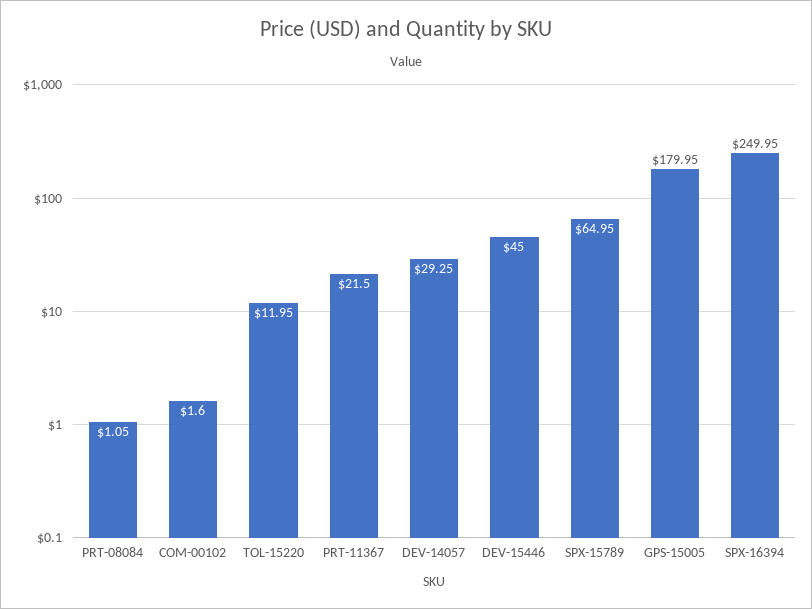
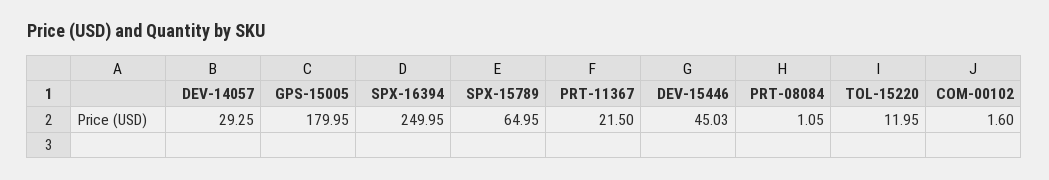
  {
    "PRT-08084": 1.05,
    "COM-00102": 1.6,
    "TOL-15220": 11.95,
    "PRT-11367": 21.5,
    "DEV-14057": 29.25,
-   "DEV-15446": 45,
+   "DEV-15446": 45.03,
    "SPX-15789": 64.95,
    "GPS-15005": 179.95,
    "SPX-16394": 249.95
  }

